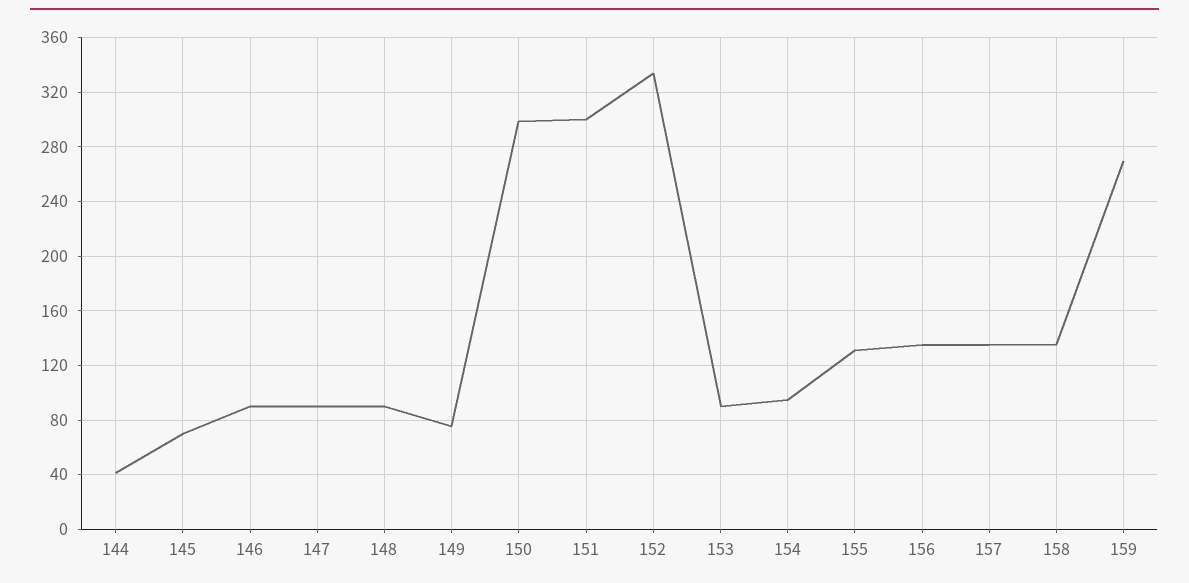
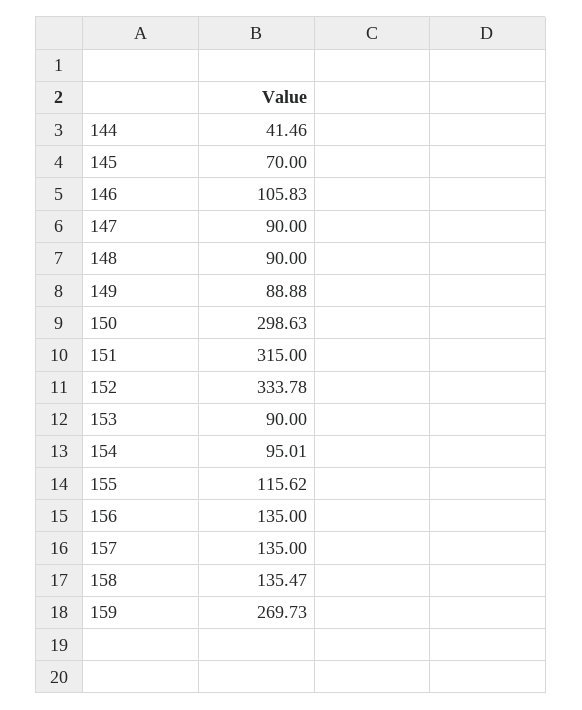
  {
    "144": 41.46,
    "145": 70,
-   "146": 90,
+   "146": 105.83,
    "147": 90,
    "148": 90,
-   "149": 75,
+   "149": 88.88,
    "150": 298.63,
-   "151": 300,
+   "151": 315,
    "152": 333.78,
    "153": 90,
    "154": 95.01,
-   "155": 130,
+   "155": 115.62,
    "156": 135,
    "157": 135,
    "158": 135.47,
    "159": 269.73
  }

